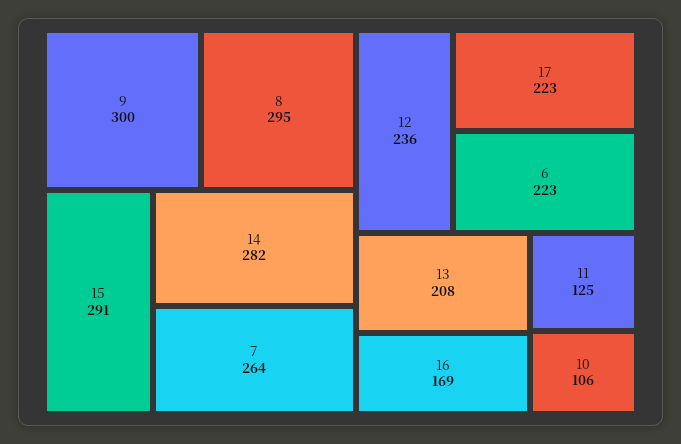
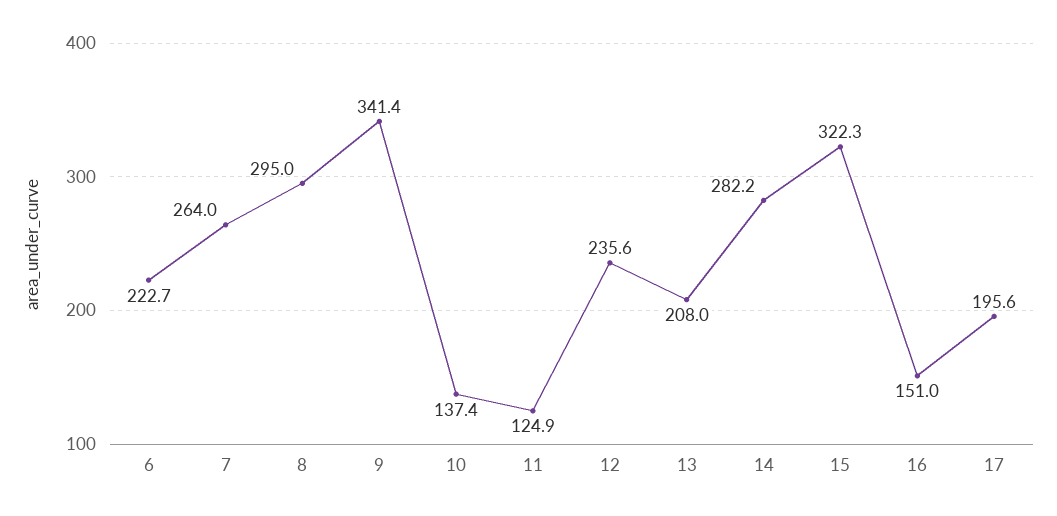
  {
-   "9": 300,
+   "9": 341.4,
    "8": 295,
-   "15": 291,
+   "15": 322.3,
    "14": 282.2,
    "7": 264,
    "12": 235.6,
-   "17": 223,
+   "17": 195.6,
    "6": 222.7,
    "13": 208,
-   "16": 169,
+   "16": 151,
    "11": 124.9,
-   "10": 106
+   "10": 137.4
  }

